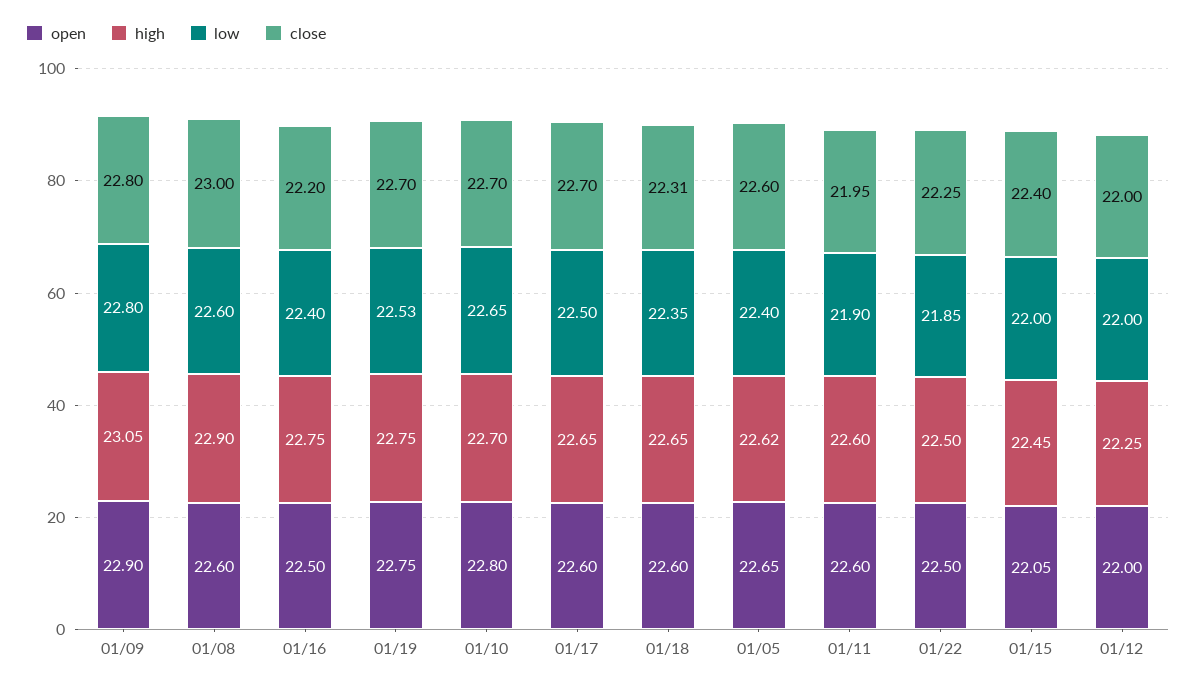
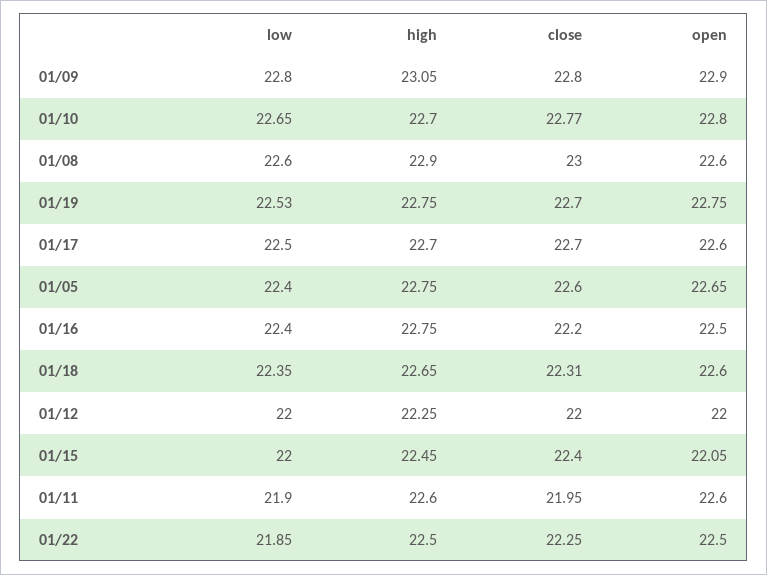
  {
    "open": {
      "01/09": 22.9,
      "01/08": 22.6,
      "01/16": 22.5,
      "01/19": 22.75,
      "01/10": 22.8,
      "01/17": 22.6,
      "01/18": 22.6,
      "01/05": 22.65,
      "01/11": 22.6,
      "01/22": 22.5,
      "01/15": 22.05,
      "01/12": 22
    },
    "high": {
      "01/09": 23.05,
      "01/08": 22.9,
      "01/16": 22.75,
      "01/19": 22.75,
      "01/10": 22.7,
-     "01/17": 22.65,
+     "01/17": 22.7,
      "01/18": 22.65,
-     "01/05": 22.62,
+     "01/05": 22.75,
      "01/11": 22.6,
      "01/22": 22.5,
      "01/15": 22.45,
      "01/12": 22.25
    },
    "low": {
      "01/09": 22.8,
      "01/08": 22.6,
      "01/16": 22.4,
      "01/19": 22.53,
      "01/10": 22.65,
      "01/17": 22.5,
      "01/18": 22.35,
      "01/05": 22.4,
      "01/11": 21.9,
      "01/22": 21.85,
      "01/15": 22,
      "01/12": 22
    },
    "close": {
      "01/09": 22.8,
      "01/08": 23,
      "01/16": 22.2,
      "01/19": 22.7,
-     "01/10": 22.7,
+     "01/10": 22.77,
      "01/17": 22.7,
      "01/18": 22.31,
      "01/05": 22.6,
      "01/11": 21.95,
      "01/22": 22.25,
      "01/15": 22.4,
      "01/12": 22
    }
  }

